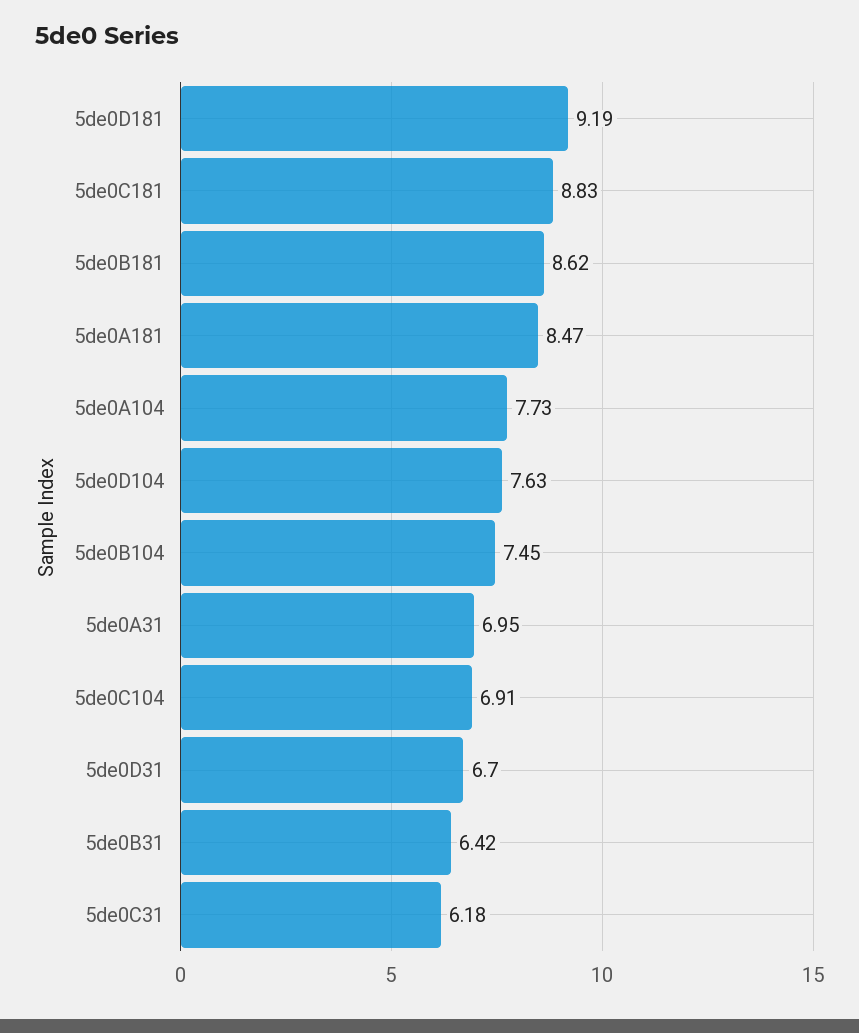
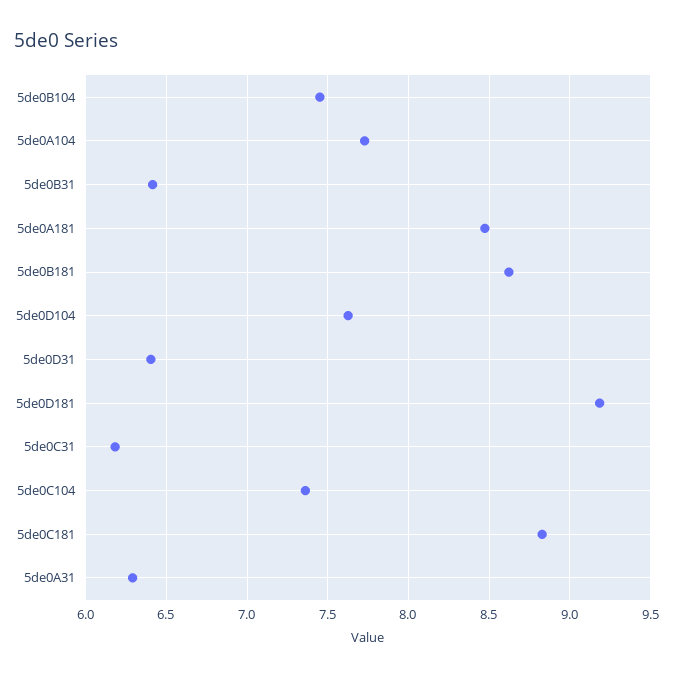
  {
    "5de0D181": 9.19,
    "5de0C181": 8.83,
    "5de0B181": 8.62,
    "5de0A181": 8.47,
    "5de0A104": 7.73,
    "5de0D104": 7.63,
    "5de0B104": 7.45,
-   "5de0A31": 6.95,
+   "5de0A31": 6.3,
-   "5de0C104": 6.91,
+   "5de0C104": 7.35,
-   "5de0D31": 6.7,
+   "5de0D31": 6.4,
    "5de0B31": 6.42,
    "5de0C31": 6.18
  }

